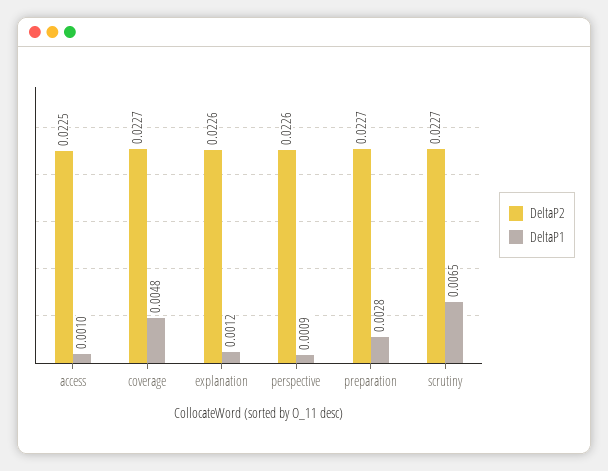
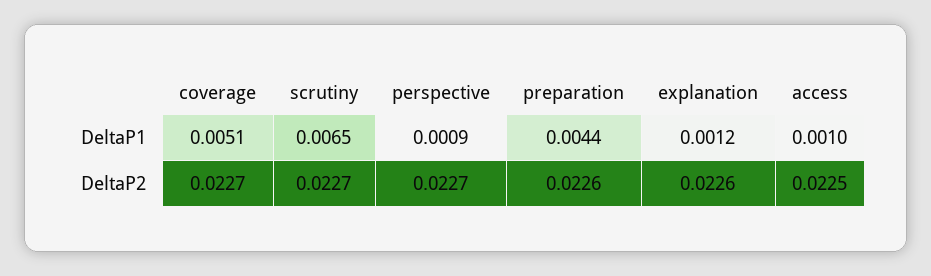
  {
    "DeltaP2": {
      "access": 0.0225,
      "coverage": 0.0227,
      "explanation": 0.0226,
-     "perspective": 0.0226,
+     "perspective": 0.0227,
-     "preparation": 0.0227,
+     "preparation": 0.0226,
      "scrutiny": 0.0227
    },
    "DeltaP1": {
      "access": 0.001,
-     "coverage": 0.0048,
+     "coverage": 0.0051,
      "explanation": 0.0012,
      "perspective": 0.0009,
-     "preparation": 0.0028,
+     "preparation": 0.0044,
      "scrutiny": 0.0065
    }
  }

